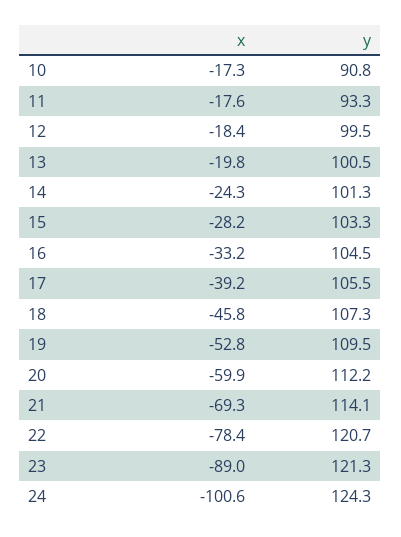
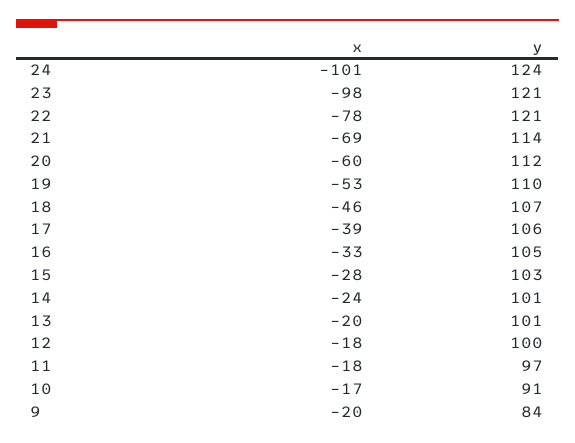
  {
    "x": {
      "10": -17.3,
      "11": -17.6,
      "12": -18.4,
      "13": -19.8,
      "14": -24.3,
      "15": -28.2,
      "16": -33.2,
      "17": -39.2,
      "18": -45.8,
      "19": -52.8,
      "20": -59.9,
      "21": -69.3,
      "22": -78.4,
-     "23": -89,
+     "23": -98,
-     "24": -100.6
+     "24": -100.6,
+     "9": -20
    },
    "y": {
      "10": 90.8,
-     "11": 93.3,
+     "11": 97,
      "12": 99.5,
      "13": 100.5,
      "14": 101.3,
      "15": 103.3,
      "16": 104.5,
      "17": 105.5,
      "18": 107.3,
      "19": 109.5,
      "20": 112.2,
      "21": 114.1,
      "22": 120.7,
      "23": 121.3,
-     "24": 124.3
+     "24": 124.3,
+     "9": 84
    }
  }

